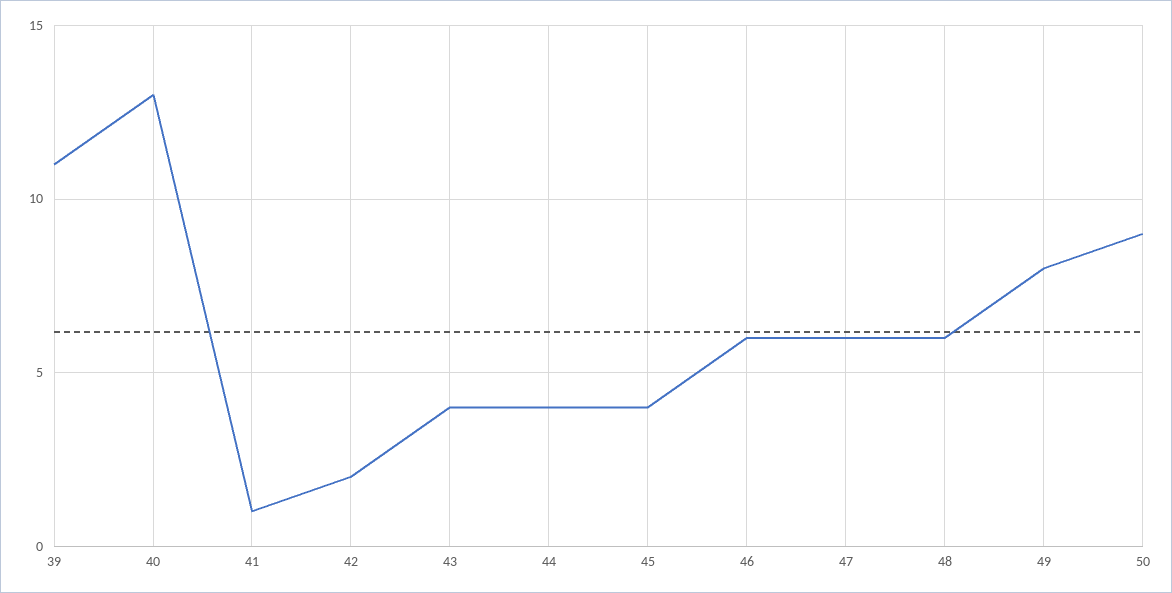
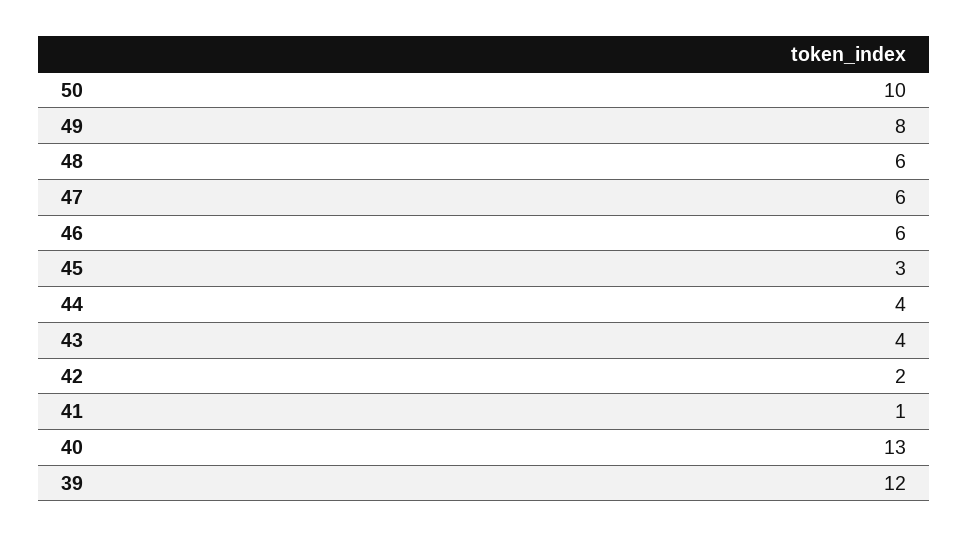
  {
-   "39": 11,
+   "39": 12,
    "40": 13,
    "41": 1,
    "42": 2,
    "43": 4,
    "44": 4,
-   "45": 4,
+   "45": 3,
    "46": 6,
    "47": 6,
    "48": 6,
    "49": 8,
-   "50": 9
+   "50": 10
  }

